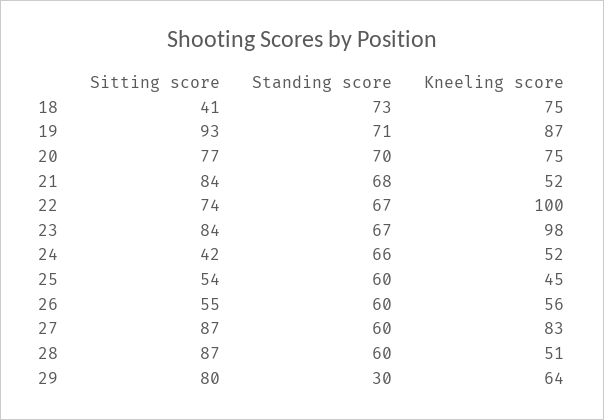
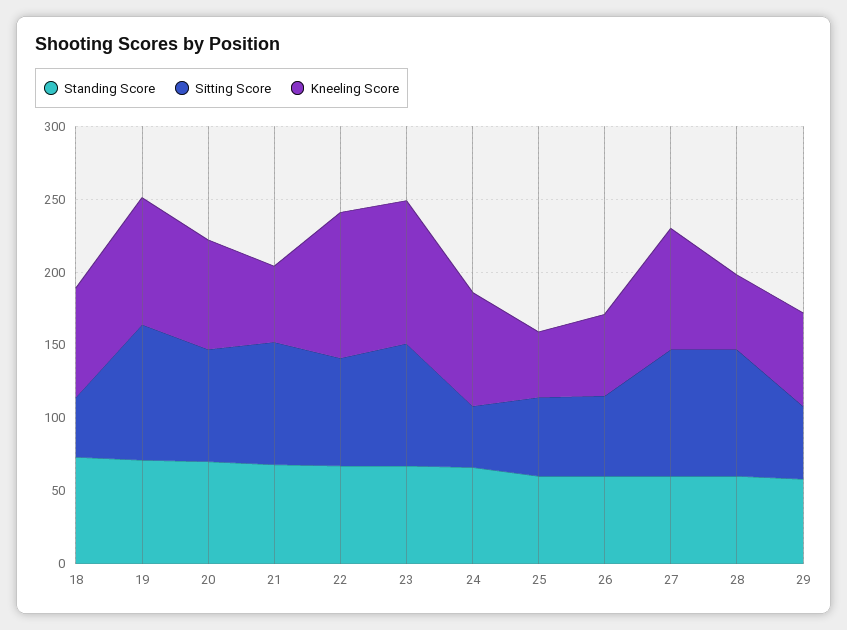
  {
    "Sitting score": {
      "18": 41,
      "19": 93,
      "20": 77,
      "21": 84,
      "22": 74,
      "23": 84,
      "24": 42,
      "25": 54,
      "26": 55,
      "27": 87,
      "28": 87,
-     "29": 80
+     "29": 50
    },
    "Standing score": {
      "18": 73,
      "19": 71,
      "20": 70,
      "21": 68,
      "22": 67,
      "23": 67,
      "24": 66,
      "25": 60,
      "26": 60,
      "27": 60,
      "28": 60,
-     "29": 30
+     "29": 60
    },
    "Kneeling score": {
      "18": 75,
      "19": 87,
      "20": 75,
      "21": 52,
      "22": 100,
      "23": 98,
-     "24": 52,
+     "24": 80,
      "25": 45,
      "26": 56,
      "27": 83,
      "28": 51,
      "29": 64
    }
  }

